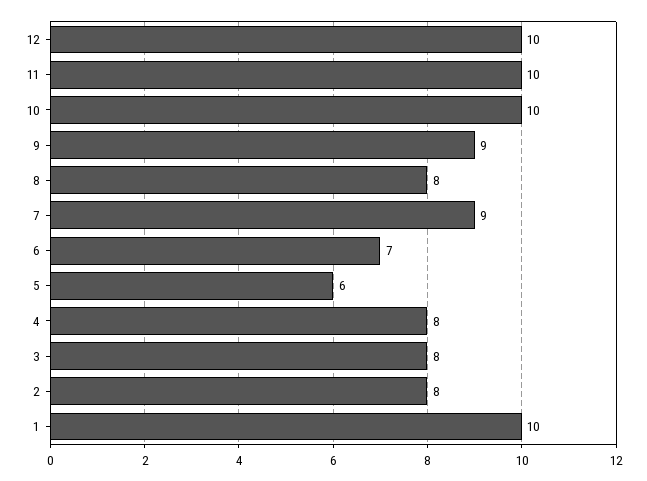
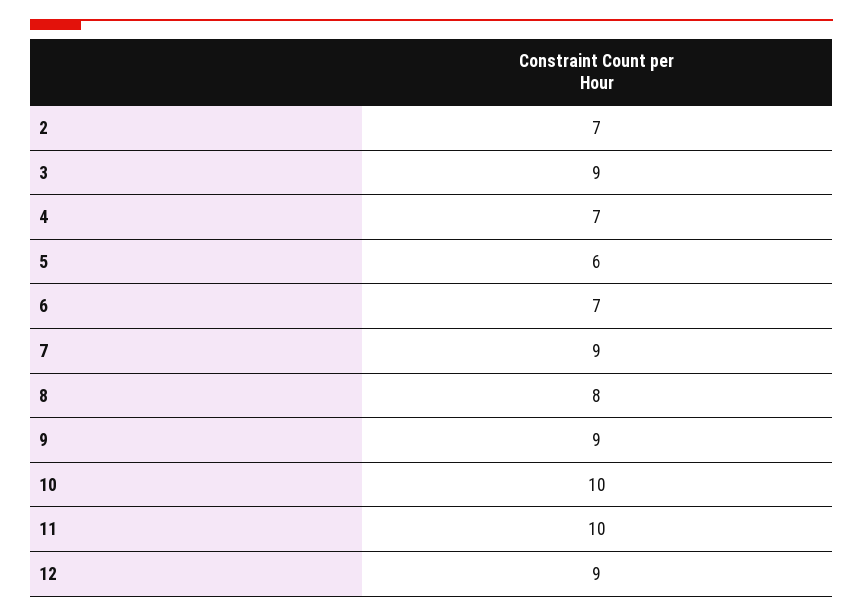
  {
-   "12": 10,
+   "12": 9,
    "11": 10,
    "10": 10,
    "9": 9,
    "8": 8,
    "7": 9,
    "6": 7,
    "5": 6,
-   "4": 8,
+   "4": 7,
-   "3": 8,
+   "3": 9,
-   "2": 8,
+   "2": 7
-   "1": 10
  }

